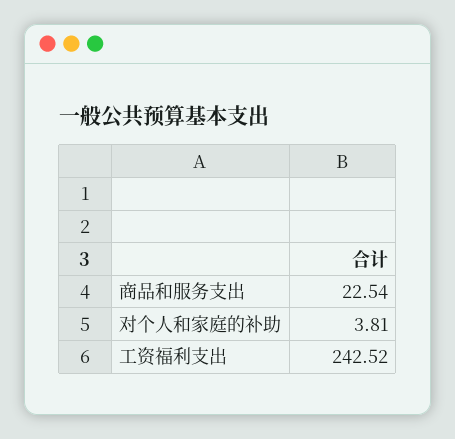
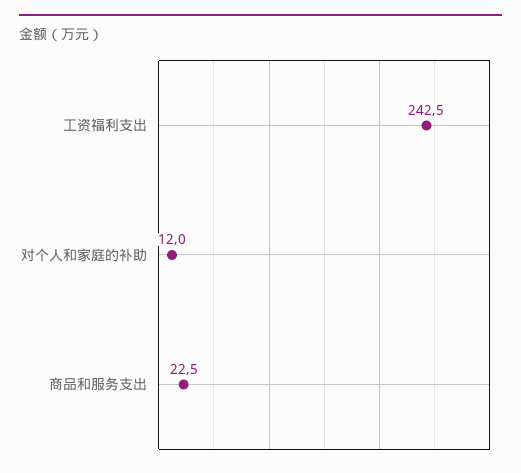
  {
    "商品和服务支出": 22.54,
-   "对个人和家庭的补助": 3.81,
+   "对个人和家庭的补助": 12,
    "工资福利支出": 242.52
  }

